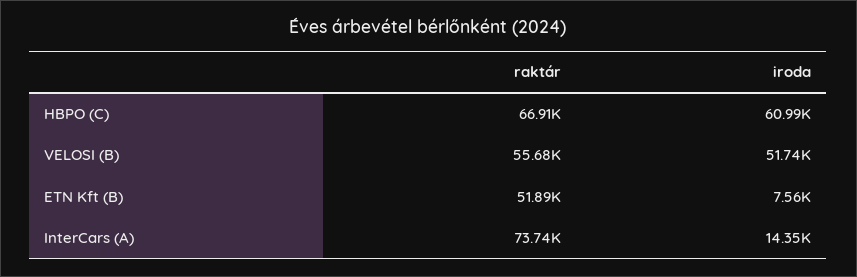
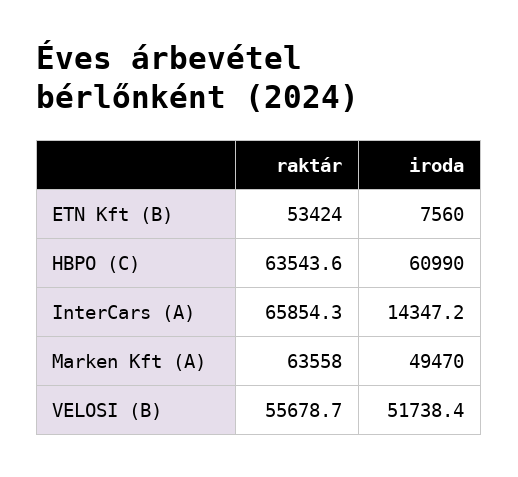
  {
    "raktár": {
-     "HBPO (C)": 66910,
+     "HBPO (C)": 63543.6,
      "VELOSI (B)": 55678.7,
-     "ETN Kft (B)": 51890,
+     "ETN Kft (B)": 53424,
-     "InterCars (A)": 73740
+     "InterCars (A)": 65854.3,
+     "Marken Kft (A)": 63558
    },
    "iroda": {
      "HBPO (C)": 60990,
      "VELOSI (B)": 51738.4,
      "ETN Kft (B)": 7560,
-     "InterCars (A)": 14347.2
+     "InterCars (A)": 14347.2,
+     "Marken Kft (A)": 49470
    }
  }

